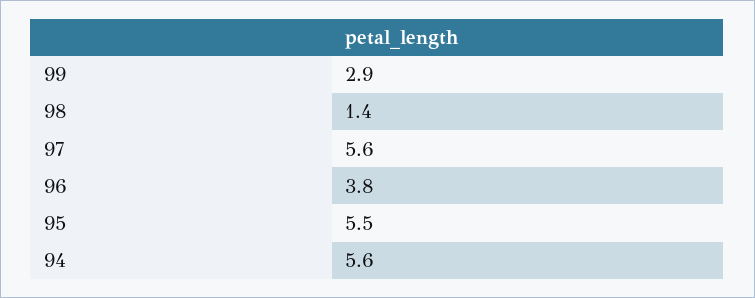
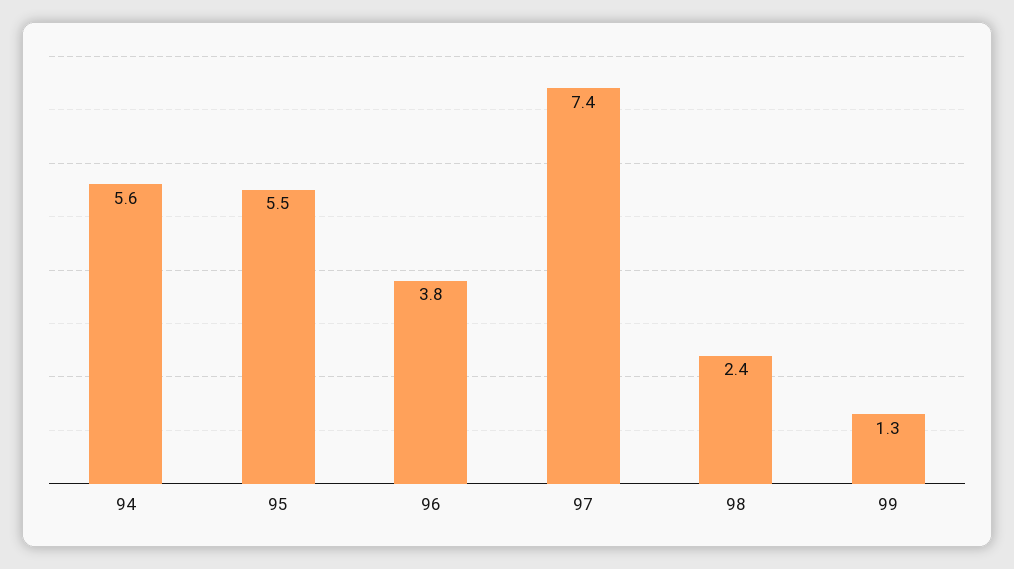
  {
-   "99": 2.9,
+   "99": 1.3,
-   "98": 1.4,
+   "98": 2.4,
-   "97": 5.6,
+   "97": 7.4,
    "96": 3.8,
    "95": 5.5,
    "94": 5.6
  }

